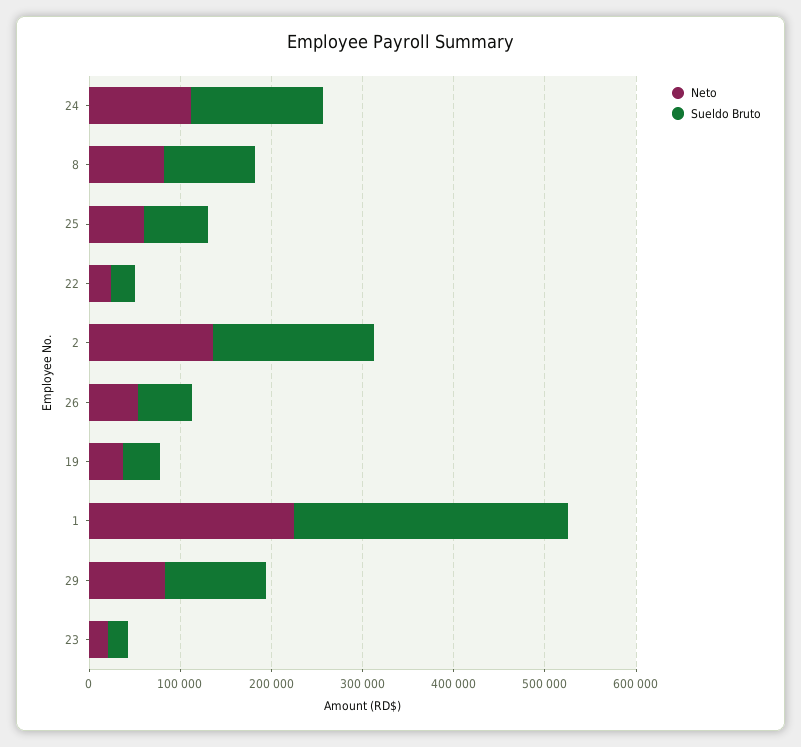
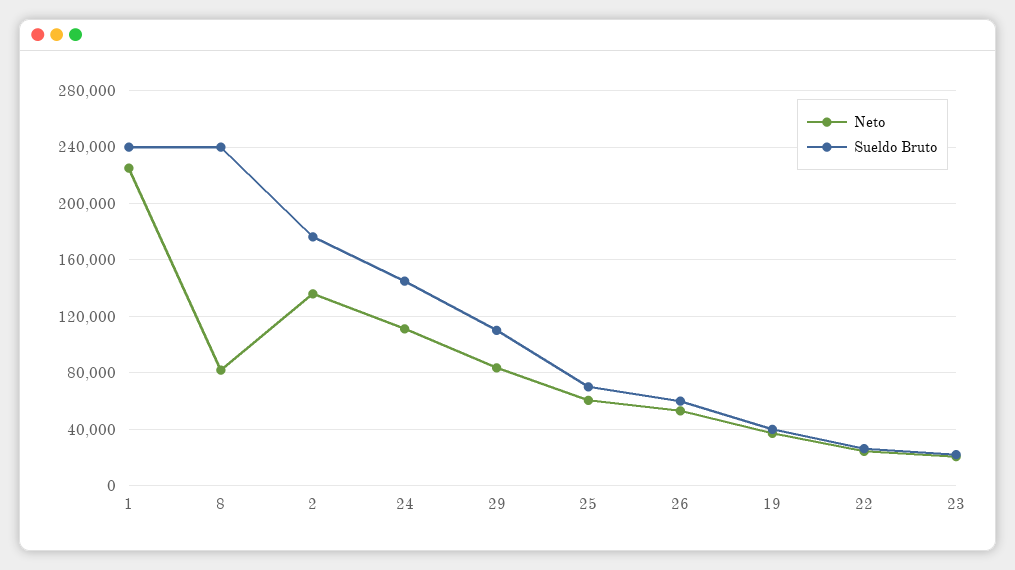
  {
    "Neto": {
      "24": 110000,
      "8": 80000,
      "25": 60000,
      "22": 25000,
      "2": 135000,
      "26": 55000,
      "19": 35000,
      "1": 225000,
      "29": 85000,
      "23": 20000
    },
    "Sueldo Bruto": {
      "24": 145000,
-     "8": 100000,
+     "8": 240000,
      "25": 70000,
      "22": 25000,
      "2": 175000,
      "26": 60000,
      "19": 40000,
-     "1": 300000,
+     "1": 240000,
      "29": 110000,
      "23": 20000
    }
  }

